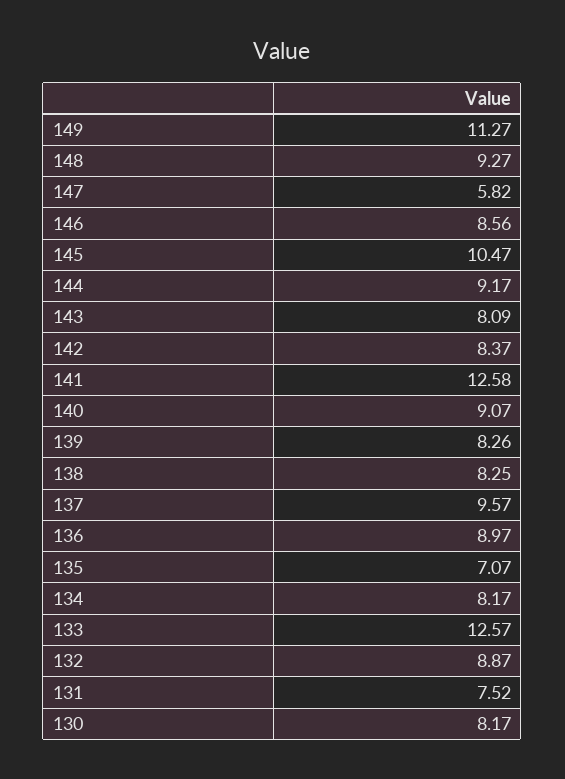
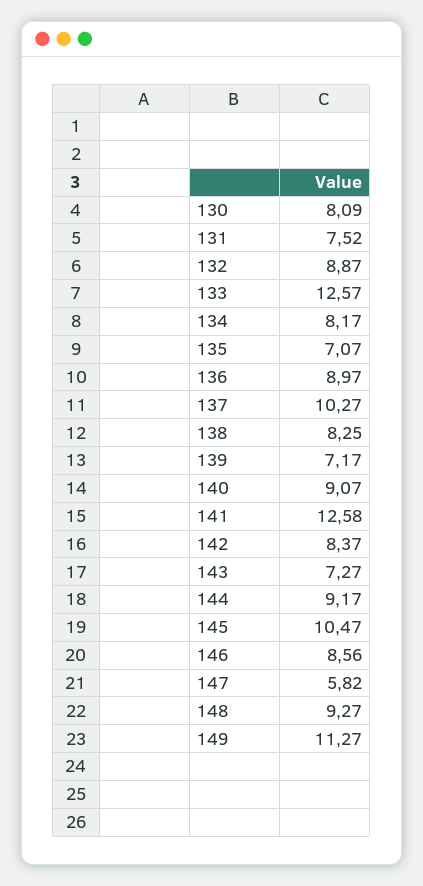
  {
    "149": 11.27,
    "148": 9.27,
    "147": 5.82,
    "146": 8.56,
    "145": 10.47,
    "144": 9.17,
-   "143": 8.09,
+   "143": 7.27,
    "142": 8.37,
    "141": 12.58,
    "140": 9.07,
-   "139": 8.26,
+   "139": 7.17,
    "138": 8.25,
-   "137": 9.57,
+   "137": 10.27,
    "136": 8.97,
    "135": 7.07,
    "134": 8.17,
    "133": 12.57,
    "132": 8.87,
    "131": 7.52,
-   "130": 8.17
+   "130": 8.09
  }

